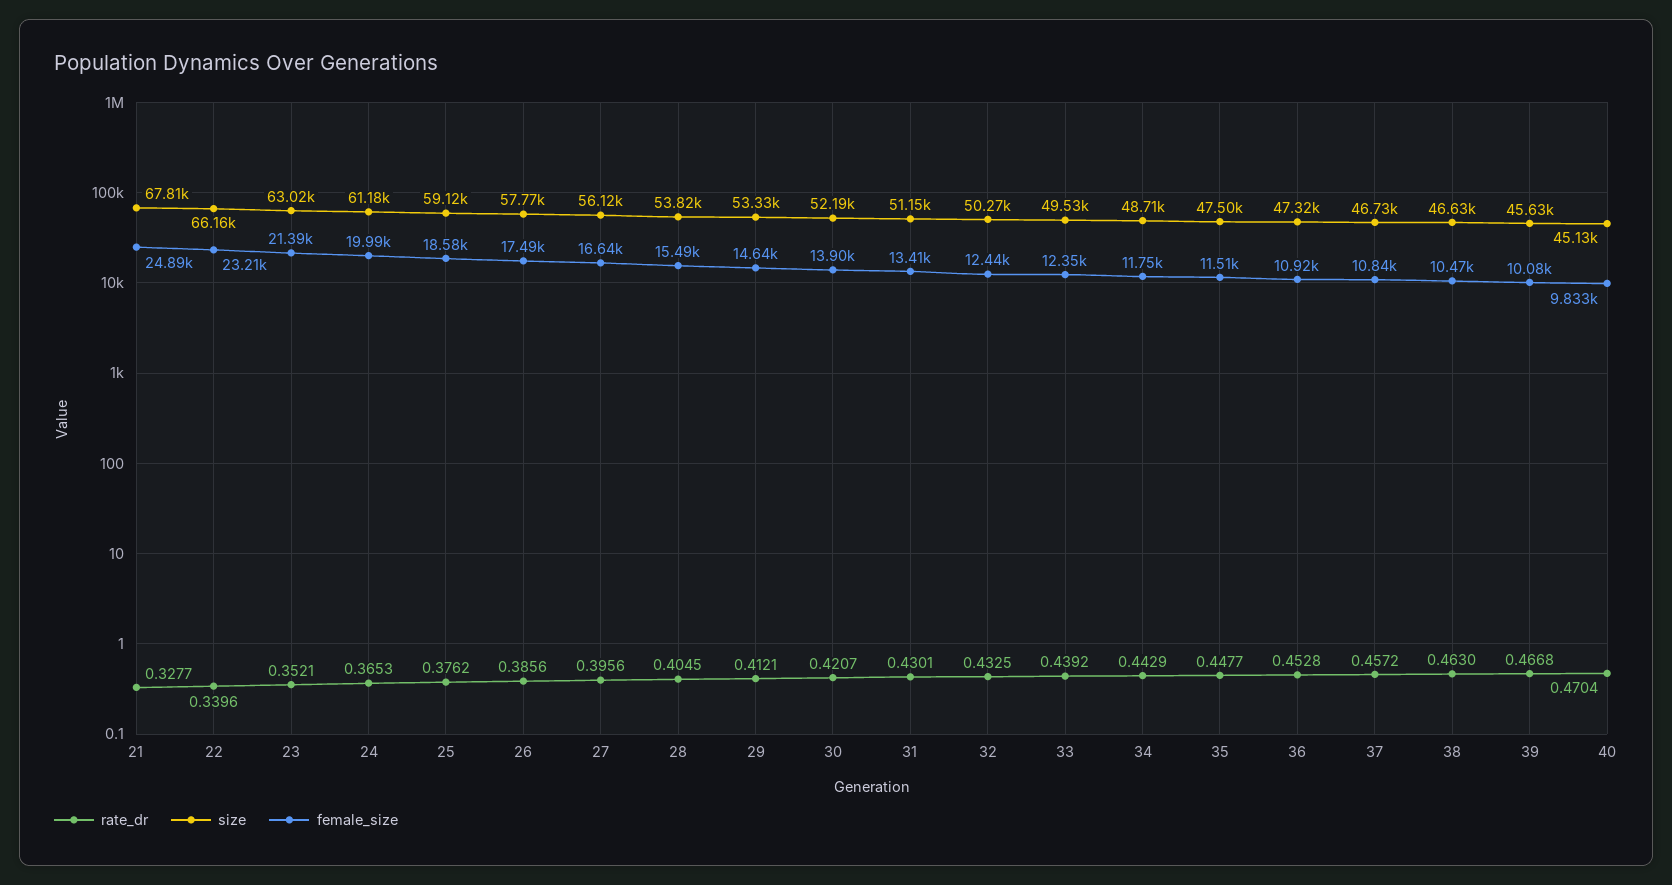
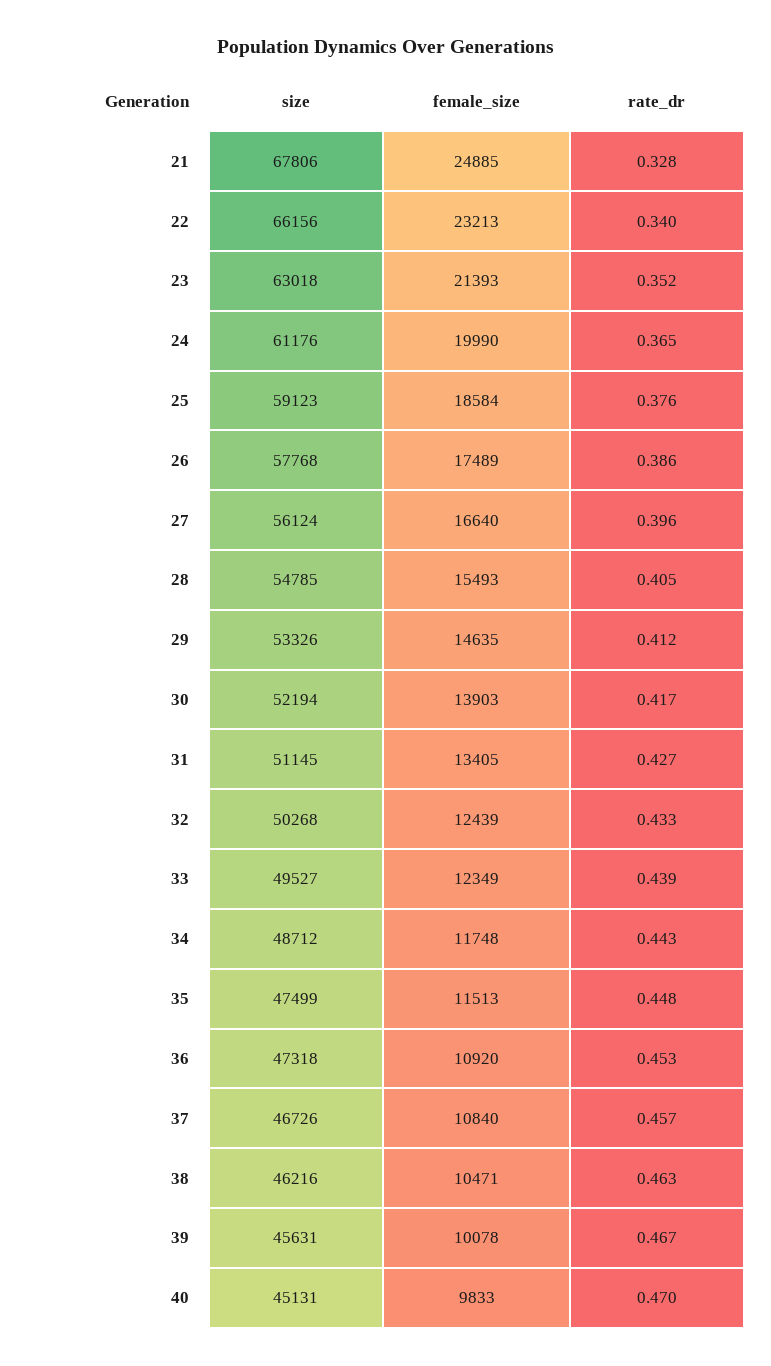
  {
    "rate_dr": {
      "21": 0.3277,
      "22": 0.3396,
      "23": 0.3521,
      "24": 0.3653,
      "25": 0.3762,
      "26": 0.3856,
      "27": 0.3956,
      "28": 0.4045,
      "29": 0.4121,
-     "30": 0.4207,
+     "30": 0.417,
-     "31": 0.4301,
+     "31": 0.427,
      "32": 0.4325,
      "33": 0.4392,
      "34": 0.4429,
      "35": 0.4477,
      "36": 0.4528,
      "37": 0.4572,
      "38": 0.463,
      "39": 0.4668,
      "40": 0.4704
    },
    "size": {
      "21": 67806,
      "22": 66156,
      "23": 63018,
      "24": 61176,
      "25": 59123,
      "26": 57768,
      "27": 56124,
-     "28": 53820,
+     "28": 54785,
      "29": 53326,
      "30": 52194,
      "31": 51145,
      "32": 50268,
      "33": 49527,
      "34": 48712,
      "35": 47499,
      "36": 47318,
      "37": 46726,
-     "38": 46630,
+     "38": 46216,
      "39": 45631,
      "40": 45131
    },
    "female_size": {
      "21": 24885,
      "22": 23213,
      "23": 21393,
      "24": 19990,
      "25": 18584,
      "26": 17489,
      "27": 16640,
      "28": 15493,
      "29": 14635,
      "30": 13903,
      "31": 13405,
      "32": 12439,
      "33": 12349,
      "34": 11748,
      "35": 11513,
      "36": 10920,
      "37": 10840,
      "38": 10471,
      "39": 10078,
      "40": 9833
    }
  }

